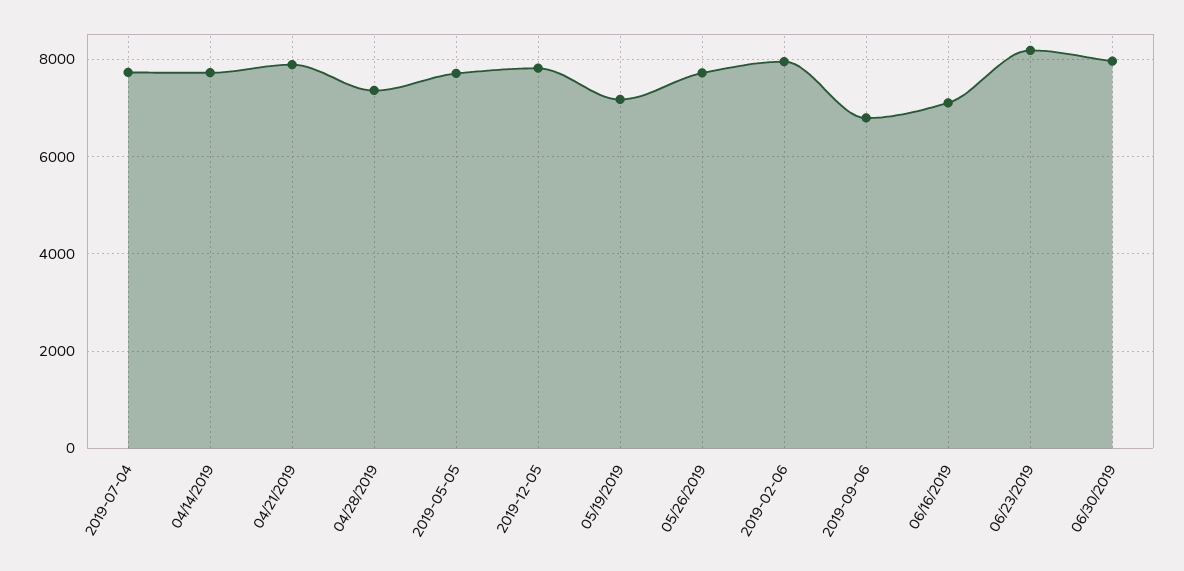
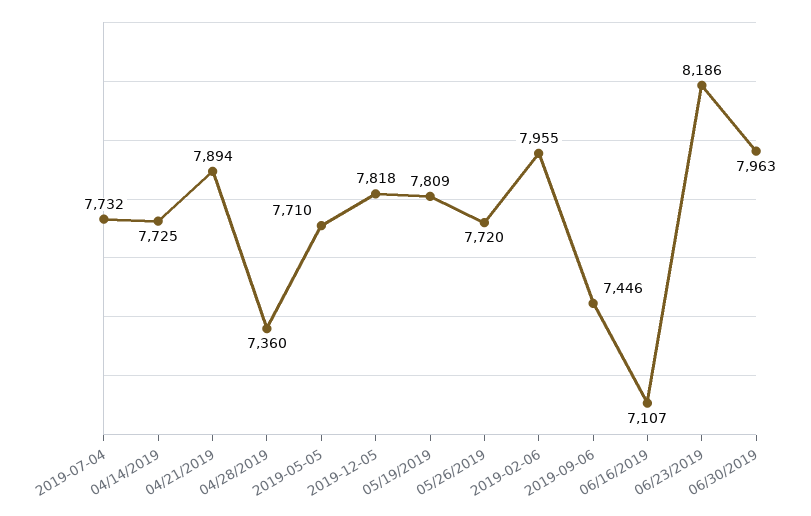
  {
    "2019-07-04": 7732,
    "04/14/2019": 7725,
    "04/21/2019": 7894,
    "04/28/2019": 7360,
    "2019-05-05": 7710,
    "2019-12-05": 7818,
-   "05/19/2019": 7200,
+   "05/19/2019": 7809,
    "05/26/2019": 7720,
    "2019-02-06": 7955,
-   "2019-09-06": 6800,
+   "2019-09-06": 7446,
    "06/16/2019": 7107,
    "06/23/2019": 8186,
    "06/30/2019": 7963
  }

